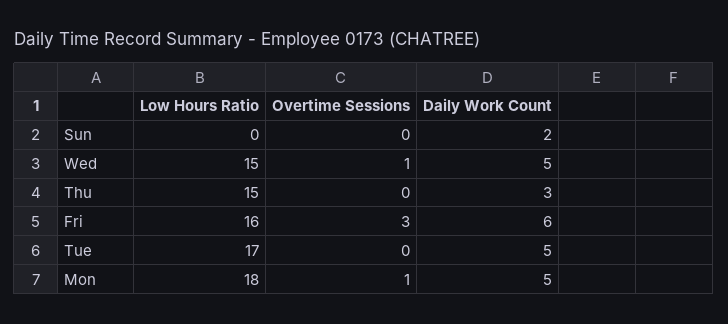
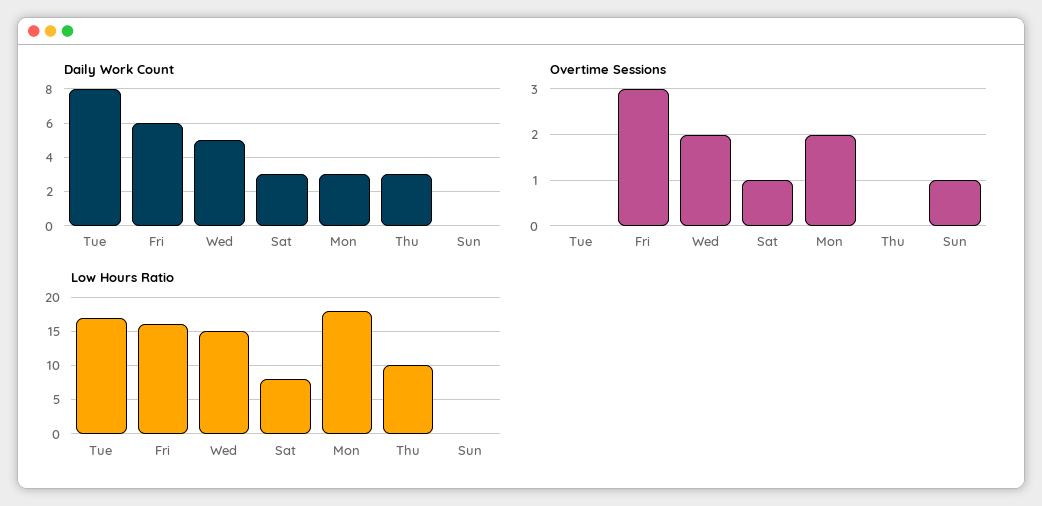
  {
    "Low Hours Ratio": {
      "Sun": 0,
      "Wed": 15,
-     "Thu": 15,
+     "Thu": 10,
      "Fri": 16,
      "Tue": 17,
-     "Mon": 18
+     "Mon": 18,
+     "Sat": 8
    },
    "Overtime Sessions": {
-     "Sun": 0,
+     "Sun": 1,
-     "Wed": 1,
+     "Wed": 2,
      "Thu": 0,
      "Fri": 3,
      "Tue": 0,
-     "Mon": 1
+     "Mon": 2,
+     "Sat": 1
    },
    "Daily Work Count": {
-     "Sun": 2,
+     "Sun": 0,
      "Wed": 5,
      "Thu": 3,
      "Fri": 6,
-     "Tue": 5,
+     "Tue": 8,
-     "Mon": 5
+     "Mon": 3,
+     "Sat": 3
    }
  }

